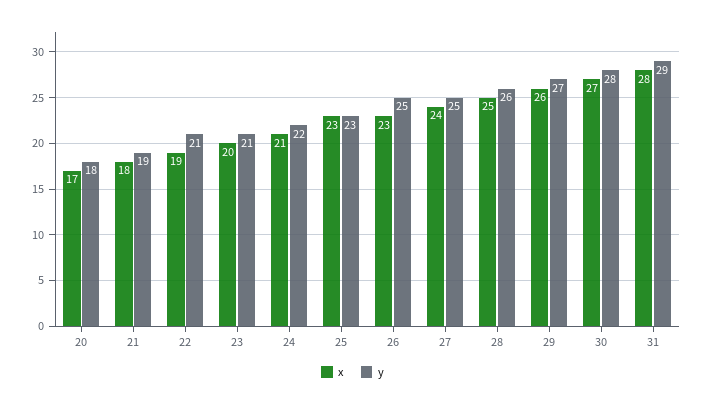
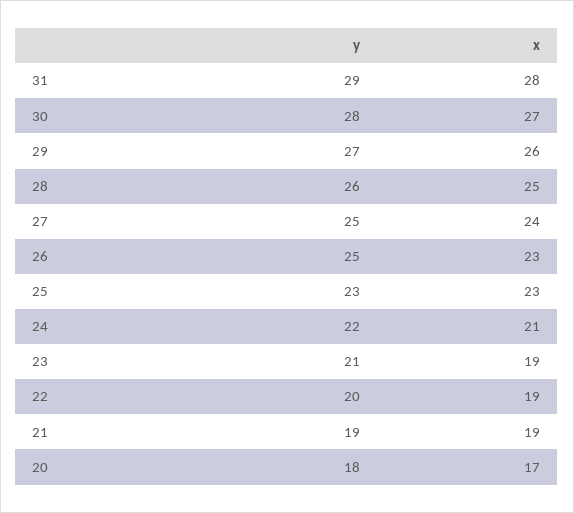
  {
    "x": {
      "20": 17,
-     "21": 18,
+     "21": 19,
      "22": 19,
-     "23": 20,
+     "23": 19,
      "24": 21,
      "25": 23,
      "26": 23,
      "27": 24,
      "28": 25,
      "29": 26,
      "30": 27,
      "31": 28
    },
    "y": {
      "20": 18,
      "21": 19,
-     "22": 21,
+     "22": 20,
      "23": 21,
      "24": 22,
      "25": 23,
      "26": 25,
      "27": 25,
      "28": 26,
      "29": 27,
      "30": 28,
      "31": 29
    }
  }

